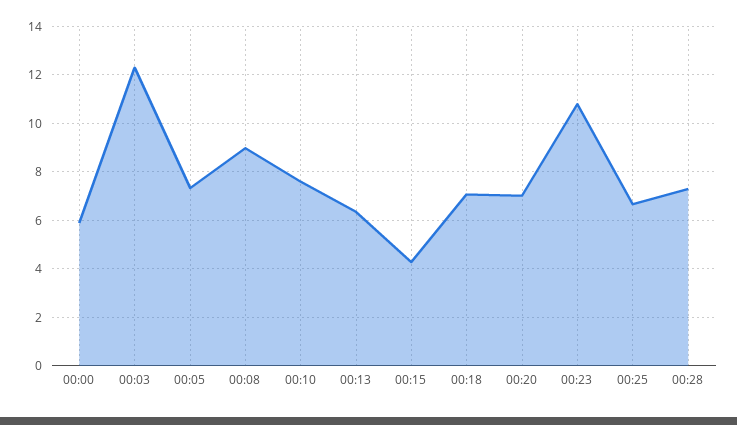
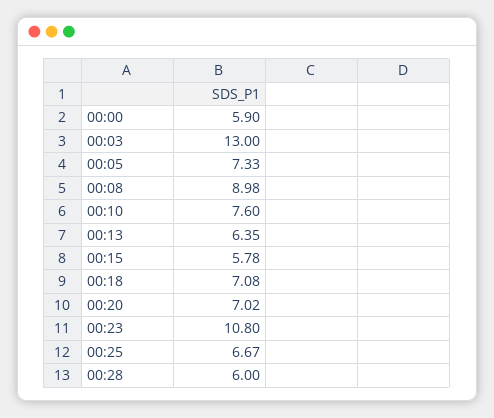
  {
    "00:00": 5.9,
-   "00:03": 12.25,
+   "00:03": 13,
    "00:05": 7.33,
    "00:08": 8.98,
    "00:10": 7.6,
    "00:13": 6.35,
-   "00:15": 4.25,
+   "00:15": 5.78,
    "00:18": 7.08,
    "00:20": 7.02,
    "00:23": 10.8,
    "00:25": 6.67,
-   "00:28": 7.25
+   "00:28": 6
  }

